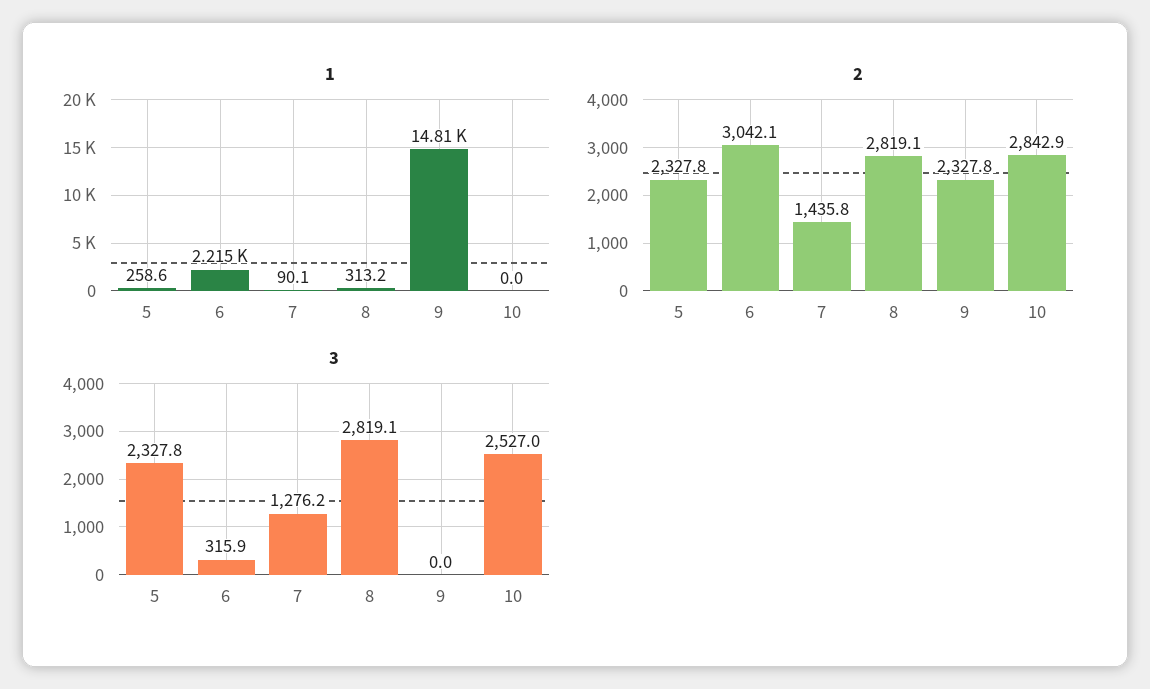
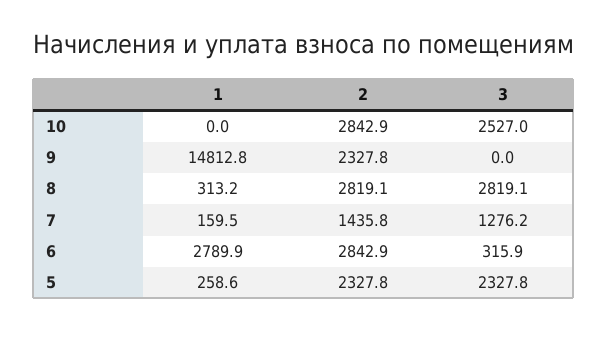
  {
    "1": {
      "5": 258.6,
-     "6": 2215,
+     "6": 2789.9,
-     "7": 90.1,
+     "7": 159.5,
      "8": 313.2,
      "9": 14812.8,
      "10": 0
    },
    "2": {
      "5": 2327.8,
-     "6": 3042.1,
+     "6": 2842.9,
      "7": 1435.8,
      "8": 2819.1,
      "9": 2327.8,
      "10": 2842.9
    },
    "3": {
      "5": 2327.8,
      "6": 315.9,
      "7": 1276.2,
      "8": 2819.1,
      "9": 0,
      "10": 2527
    }
  }

